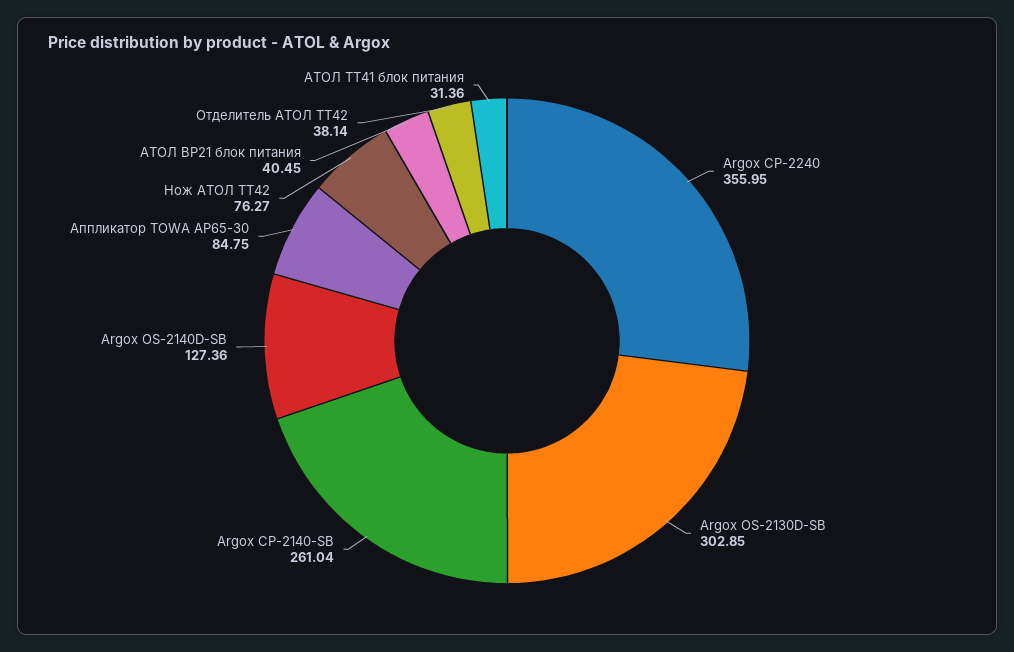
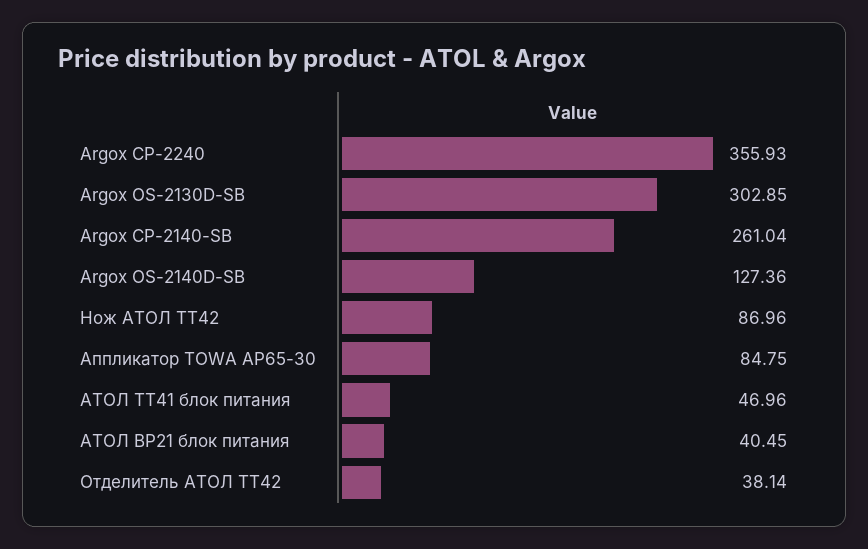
  {
-   "Argox CP-2240": 355.95,
+   "Argox CP-2240": 355.93,
    "Argox OS-2130D-SB": 302.85,
    "Argox CP-2140-SB": 261.04,
    "Argox OS-2140D-SB": 127.36,
    "Аппликатор TOWA AP65-30": 84.75,
-   "Нож АТОЛ ТТ42": 76.27,
+   "Нож АТОЛ ТТ42": 86.96,
    "АТОЛ BP21 блок питания": 40.45,
    "Отделитель АТОЛ ТТ42": 38.14,
-   "АТОЛ TT41 блок питания": 31.36
+   "АТОЛ TT41 блок питания": 46.96
  }

